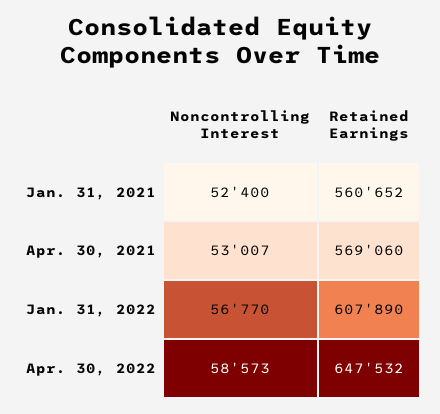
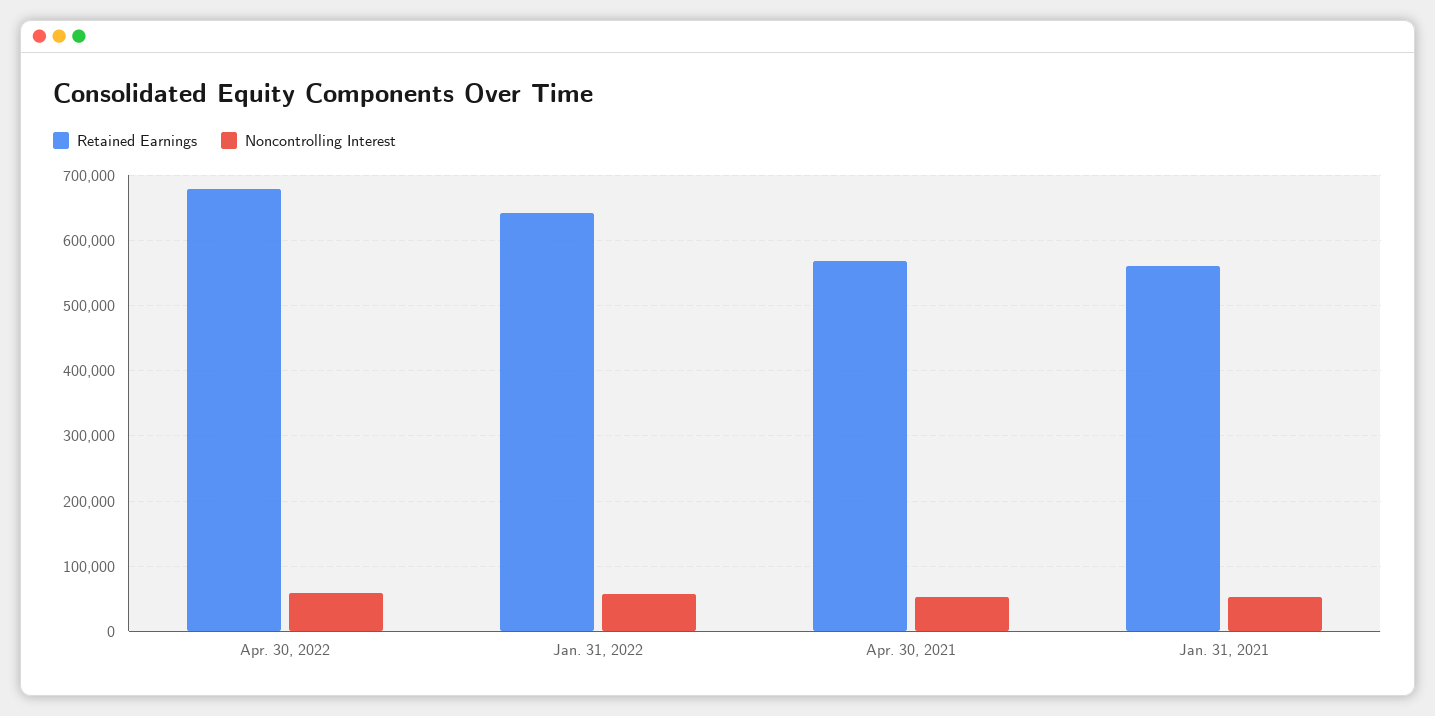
  {
    "Noncontrolling Interest": {
      "Jan. 31, 2021": 52400,
      "Apr. 30, 2021": 53007,
      "Jan. 31, 2022": 56770,
      "Apr. 30, 2022": 58573
    },
    "Retained Earnings": {
      "Jan. 31, 2021": 560652,
      "Apr. 30, 2021": 569060,
-     "Jan. 31, 2022": 607890,
+     "Jan. 31, 2022": 640000,
-     "Apr. 30, 2022": 647532
+     "Apr. 30, 2022": 680000
    }
  }

